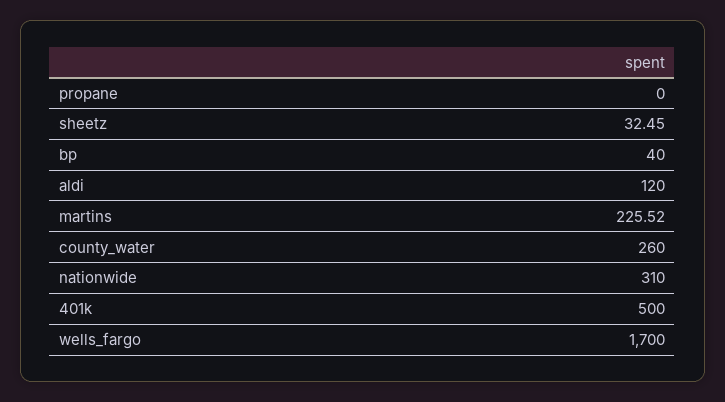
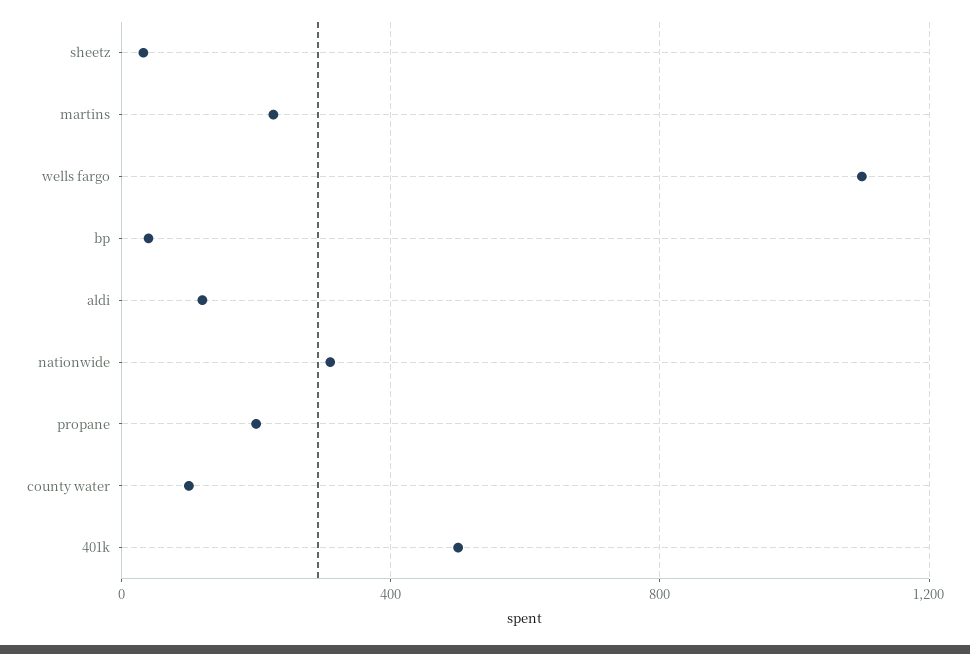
  {
-   "propane": 0,
+   "propane": 200,
    "sheetz": 32.45,
    "bp": 40,
    "aldi": 120,
    "martins": 225.52,
-   "county_water": 260,
+   "county_water": 100,
    "nationwide": 310,
    "401k": 500,
-   "wells_fargo": 1700
+   "wells_fargo": 1100
  }

